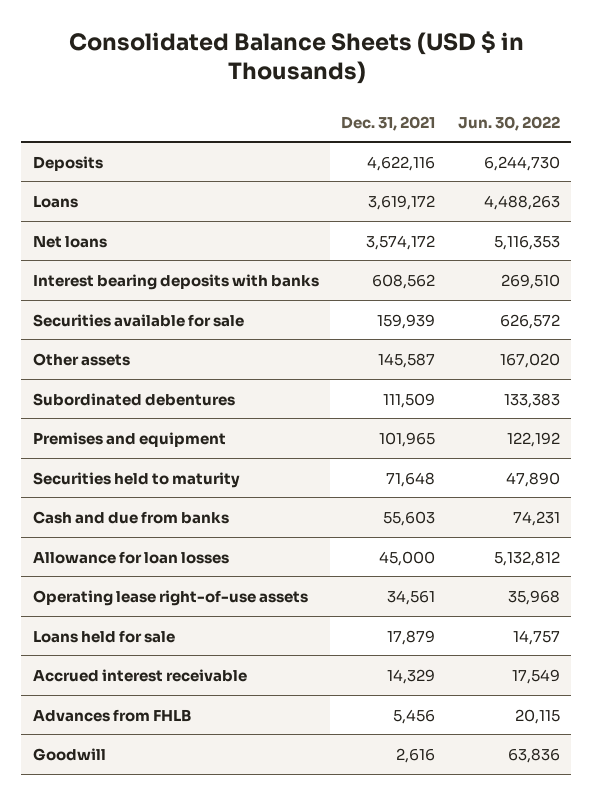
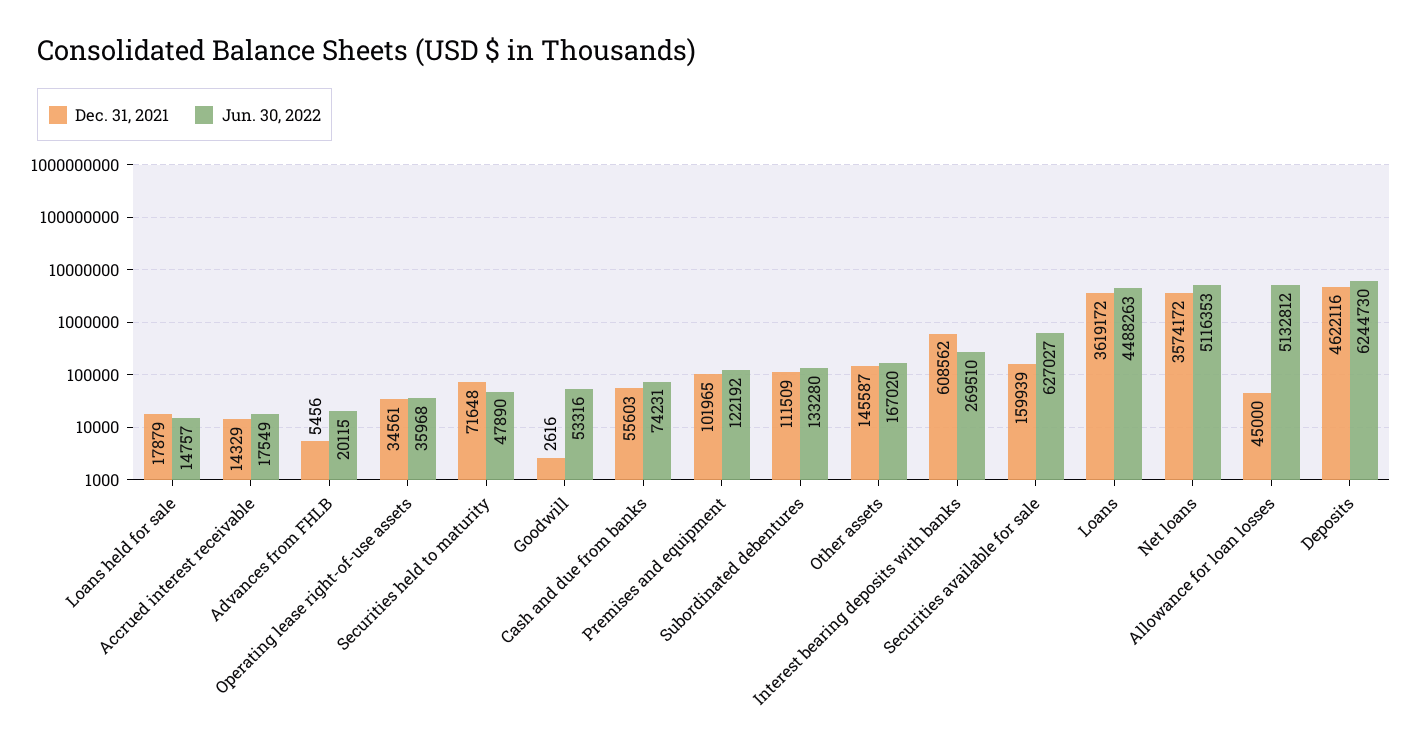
  {
    "Dec. 31, 2021": {
      "Deposits": 4622116,
      "Loans": 3619172,
      "Net loans": 3574172,
      "Interest bearing deposits with banks": 608562,
      "Securities available for sale": 159939,
      "Other assets": 145587,
      "Subordinated debentures": 111509,
      "Premises and equipment": 101965,
      "Securities held to maturity": 71648,
      "Cash and due from banks": 55603,
      "Allowance for loan losses": 45000,
      "Operating lease right-of-use assets": 34561,
      "Loans held for sale": 17879,
      "Accrued interest receivable": 14329,
      "Advances from FHLB": 5456,
      "Goodwill": 2616
    },
    "Jun. 30, 2022": {
      "Deposits": 6244730,
      "Loans": 4488263,
      "Net loans": 5116353,
      "Interest bearing deposits with banks": 269510,
-     "Securities available for sale": 626572,
+     "Securities available for sale": 627027,
      "Other assets": 167020,
-     "Subordinated debentures": 133383,
+     "Subordinated debentures": 133280,
      "Premises and equipment": 122192,
      "Securities held to maturity": 47890,
      "Cash and due from banks": 74231,
      "Allowance for loan losses": 5132812,
      "Operating lease right-of-use assets": 35968,
      "Loans held for sale": 14757,
      "Accrued interest receivable": 17549,
      "Advances from FHLB": 20115,
-     "Goodwill": 63836
+     "Goodwill": 53316
    }
  }

